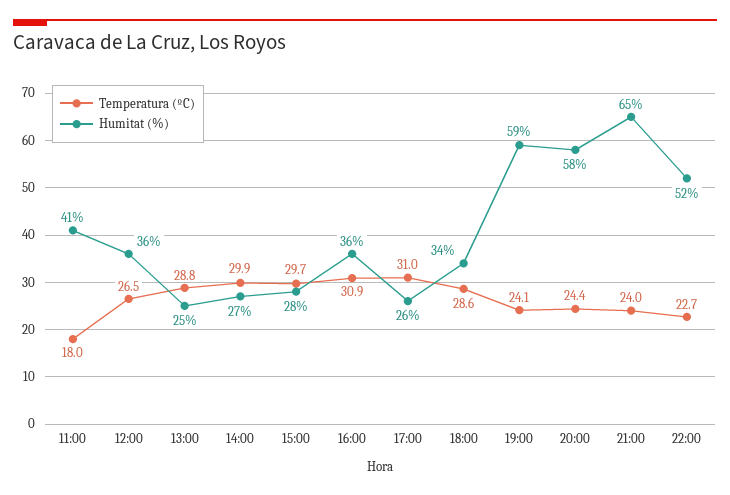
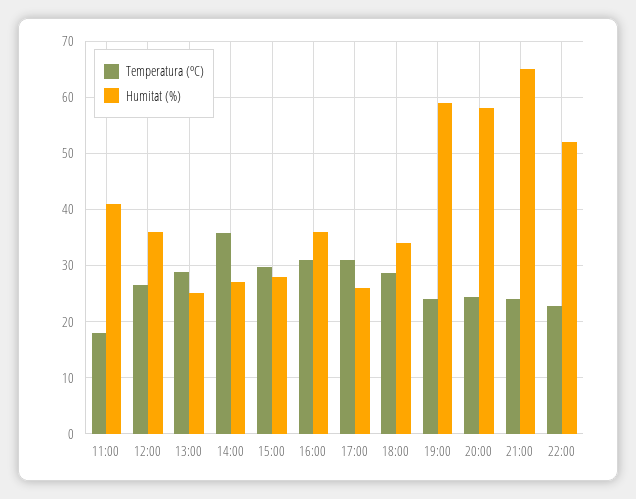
  {
    "Temperatura (ºC)": {
      "11:00": 18,
      "12:00": 26.5,
      "13:00": 28.8,
-     "14:00": 29.9,
+     "14:00": 36,
      "15:00": 29.7,
      "16:00": 30.9,
      "17:00": 31,
      "18:00": 28.6,
      "19:00": 24.1,
      "20:00": 24.4,
      "21:00": 24,
      "22:00": 22.7
    },
    "Humitat (%)": {
      "11:00": 41,
      "12:00": 36,
      "13:00": 25,
      "14:00": 27,
      "15:00": 28,
      "16:00": 36,
      "17:00": 26,
      "18:00": 34,
      "19:00": 59,
      "20:00": 58,
      "21:00": 65,
      "22:00": 52
    }
  }

